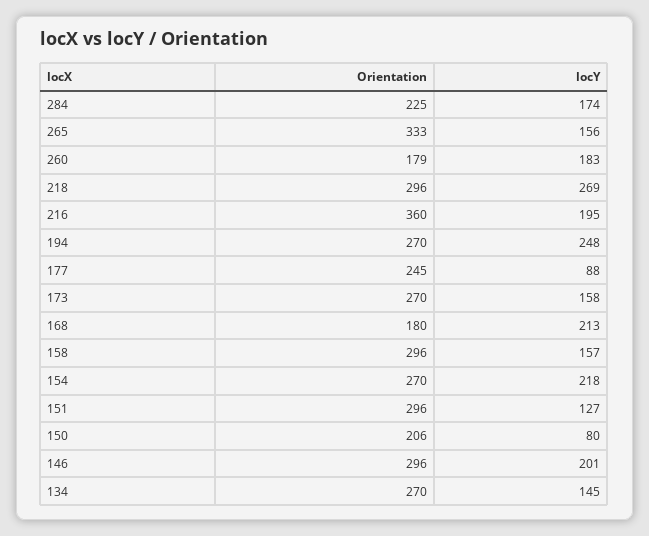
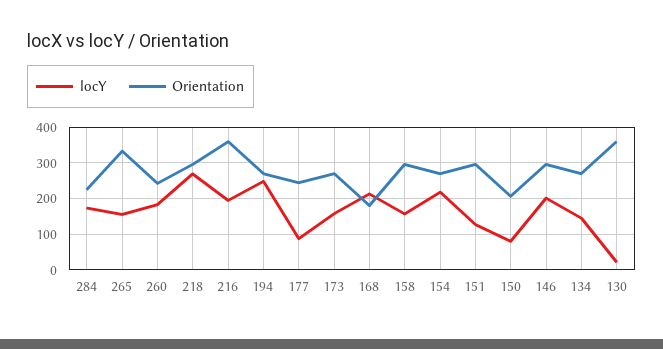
  {
    "Orientation": {
      "284": 225,
      "265": 333,
-     "260": 179,
+     "260": 240,
      "218": 296,
      "216": 360,
      "194": 270,
      "177": 245,
      "173": 270,
      "168": 180,
      "158": 296,
      "154": 270,
      "151": 296,
      "150": 206,
      "146": 296,
-     "134": 270
+     "134": 270,
+     "130": 360
    },
    "locY": {
      "284": 174,
      "265": 156,
      "260": 183,
      "218": 269,
      "216": 195,
      "194": 248,
      "177": 88,
      "173": 158,
      "168": 213,
      "158": 157,
      "154": 218,
      "151": 127,
      "150": 80,
      "146": 201,
-     "134": 145
+     "134": 145,
+     "130": 20
    }
  }

